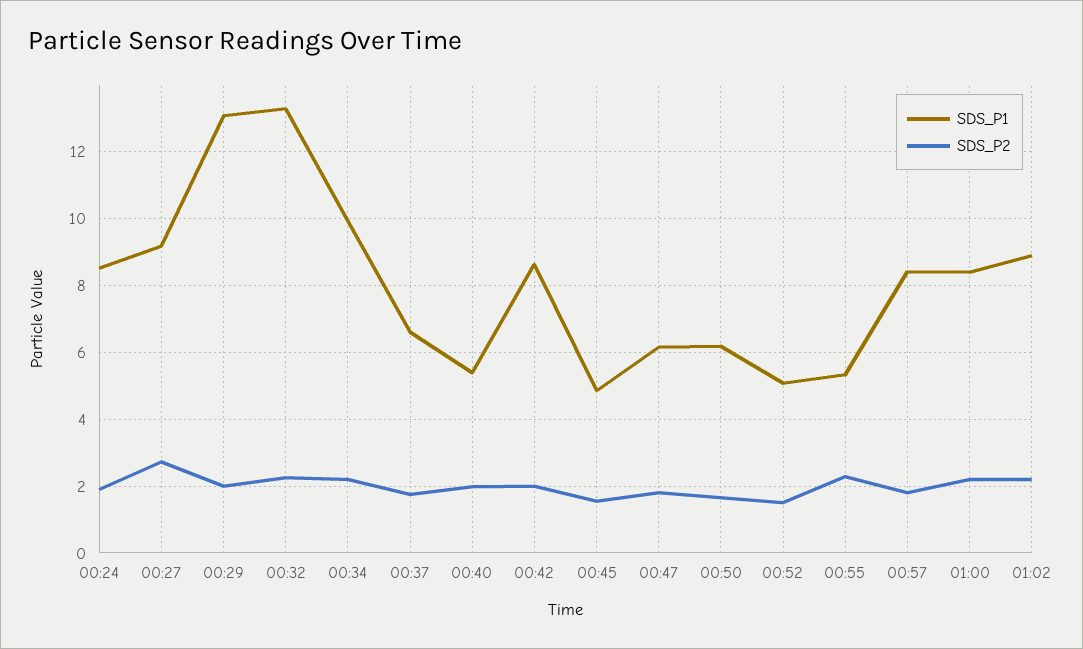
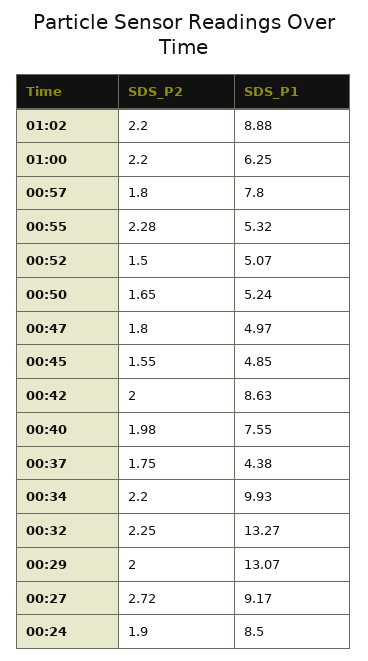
  {
    "SDS_P1": {
      "00:24": 8.5,
      "00:27": 9.17,
      "00:29": 13.07,
      "00:32": 13.27,
      "00:34": 9.93,
-     "00:37": 6.6,
+     "00:37": 4.38,
-     "00:40": 5.4,
+     "00:40": 7.55,
      "00:42": 8.63,
      "00:45": 4.85,
-     "00:47": 6.2,
+     "00:47": 4.97,
-     "00:50": 6.2,
+     "00:50": 5.24,
      "00:52": 5.07,
      "00:55": 5.32,
-     "00:57": 8.4,
+     "00:57": 7.8,
-     "01:00": 8.4,
+     "01:00": 6.25,
      "01:02": 8.88
    },
    "SDS_P2": {
      "00:24": 1.9,
      "00:27": 2.72,
      "00:29": 2,
      "00:32": 2.25,
      "00:34": 2.2,
      "00:37": 1.75,
      "00:40": 1.98,
      "00:42": 2,
      "00:45": 1.55,
      "00:47": 1.8,
      "00:50": 1.65,
      "00:52": 1.5,
      "00:55": 2.28,
      "00:57": 1.8,
      "01:00": 2.2,
      "01:02": 2.2
    }
  }

